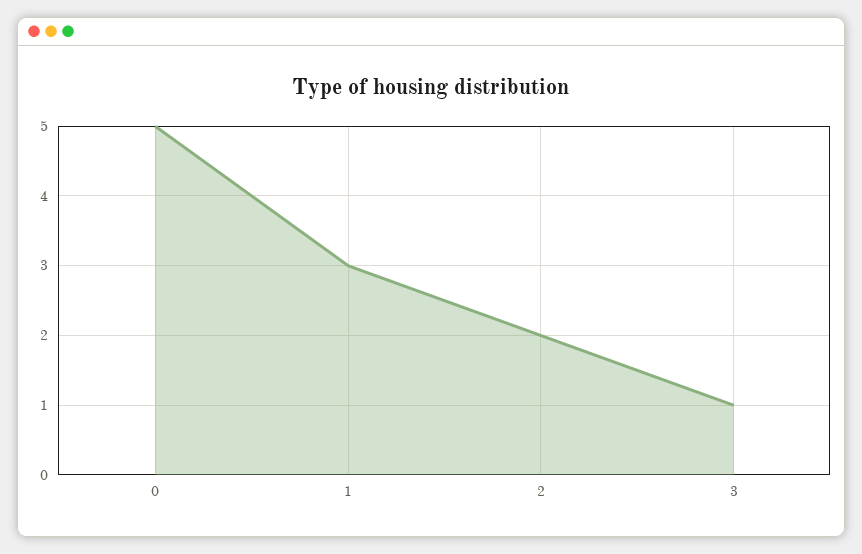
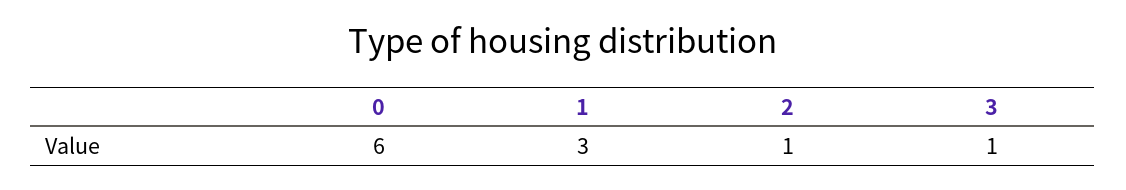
  {
-   "0": 5,
+   "0": 6,
    "1": 3,
-   "2": 2,
+   "2": 1,
    "3": 1
  }

